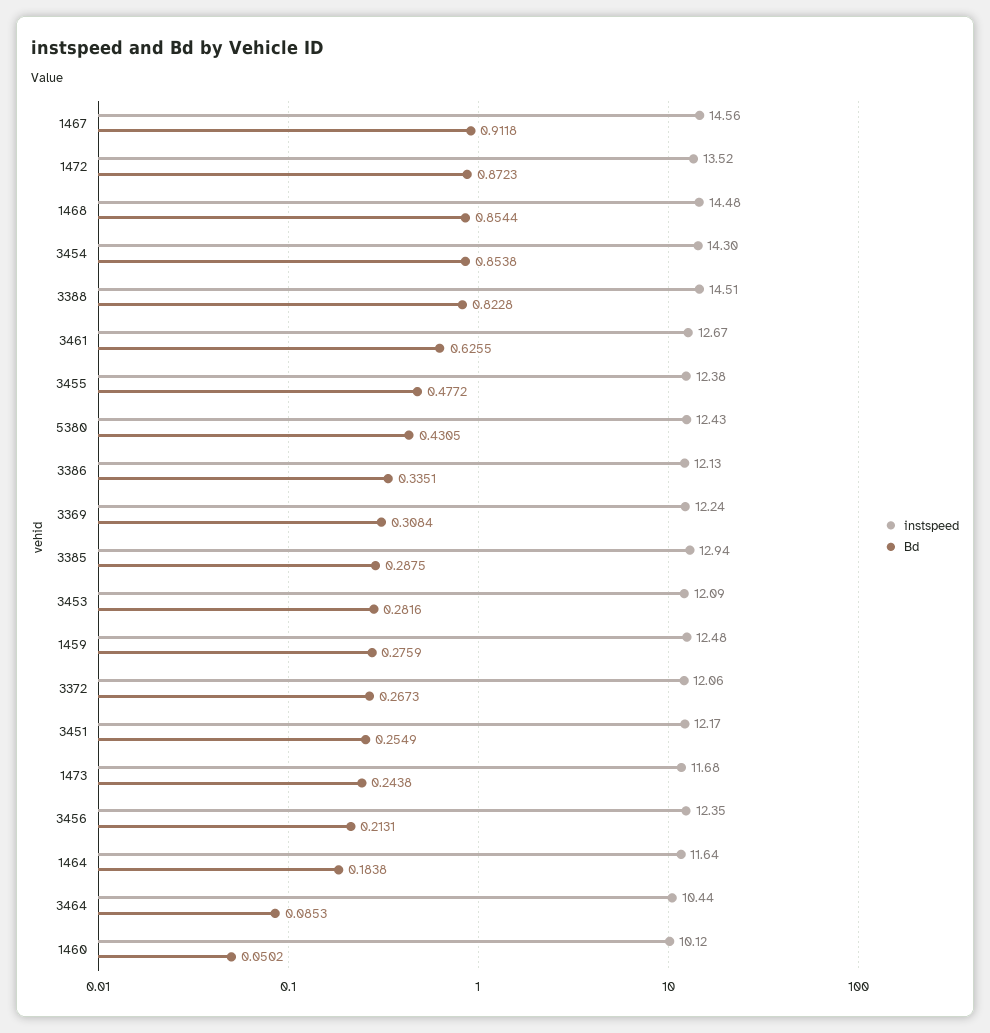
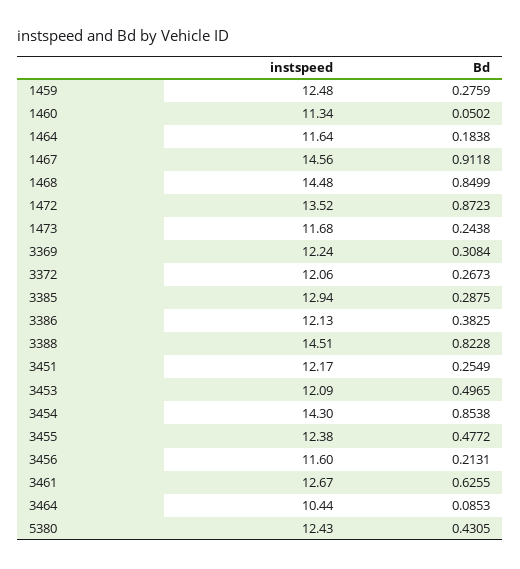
  {
    "instspeed": {
      "1467": 14.56,
      "1472": 13.52,
      "1468": 14.48,
      "3454": 14.3,
      "3388": 14.51,
      "3461": 12.67,
      "3455": 12.38,
      "5380": 12.43,
      "3386": 12.13,
      "3369": 12.24,
      "3385": 12.94,
      "3453": 12.09,
      "1459": 12.48,
      "3372": 12.06,
      "3451": 12.17,
      "1473": 11.68,
-     "3456": 12.35,
+     "3456": 11.6,
      "1464": 11.64,
      "3464": 10.44,
-     "1460": 10.12
+     "1460": 11.34
    },
    "Bd": {
      "1467": 0.9118,
      "1472": 0.8723,
-     "1468": 0.8544,
+     "1468": 0.8499,
      "3454": 0.8538,
      "3388": 0.8228,
      "3461": 0.6255,
      "3455": 0.4772,
      "5380": 0.4305,
-     "3386": 0.3351,
+     "3386": 0.3825,
      "3369": 0.3084,
      "3385": 0.2875,
-     "3453": 0.2816,
+     "3453": 0.4965,
      "1459": 0.2759,
      "3372": 0.2673,
      "3451": 0.2549,
      "1473": 0.2438,
      "3456": 0.2131,
      "1464": 0.1838,
      "3464": 0.0853,
      "1460": 0.0502
    }
  }

